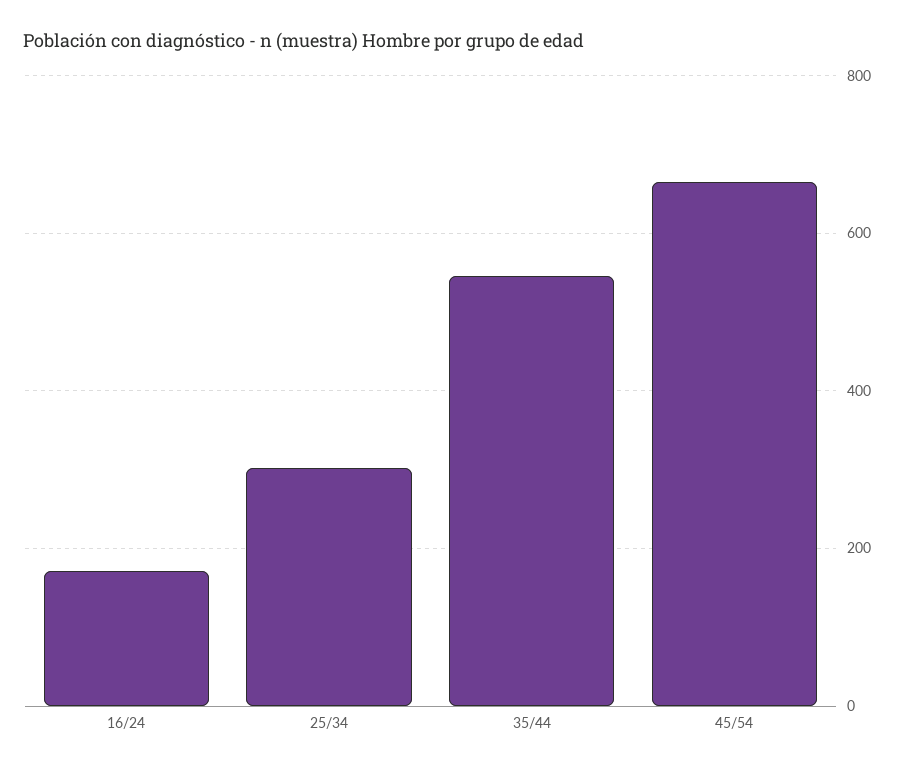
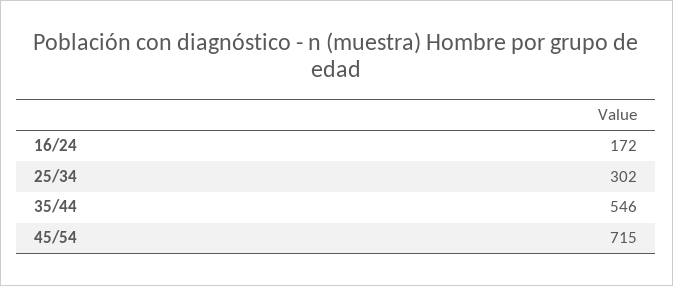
  {
    "16/24": 172,
    "25/34": 302,
    "35/44": 546,
-   "45/54": 660
+   "45/54": 715
  }

